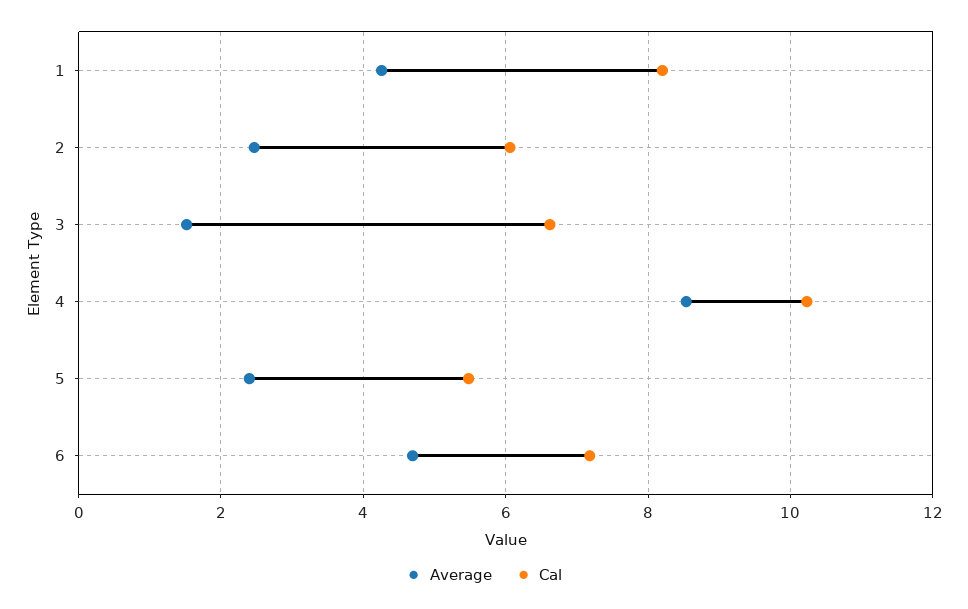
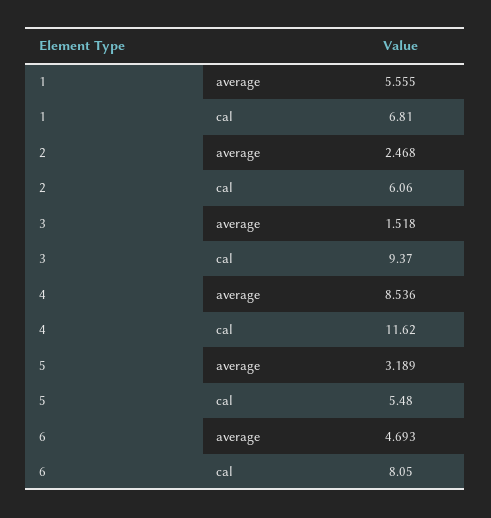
  {
    "Average": {
-     "1": 4.2,
+     "1": 5.555,
      "2": 2.468,
      "3": 1.518,
      "4": 8.536,
-     "5": 2.4,
+     "5": 3.189,
      "6": 4.693
    },
    "Cal": {
-     "1": 8.2,
+     "1": 6.81,
      "2": 6.06,
-     "3": 6.6,
+     "3": 9.37,
-     "4": 10.2,
+     "4": 11.62,
      "5": 5.48,
-     "6": 7.2
+     "6": 8.05
    }
  }

